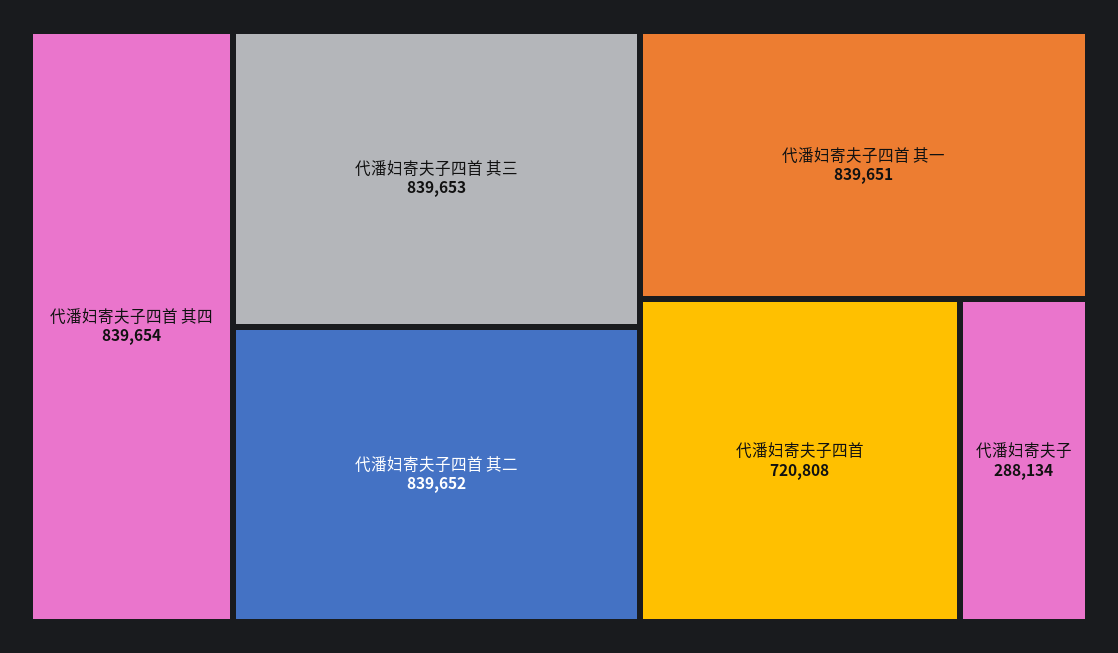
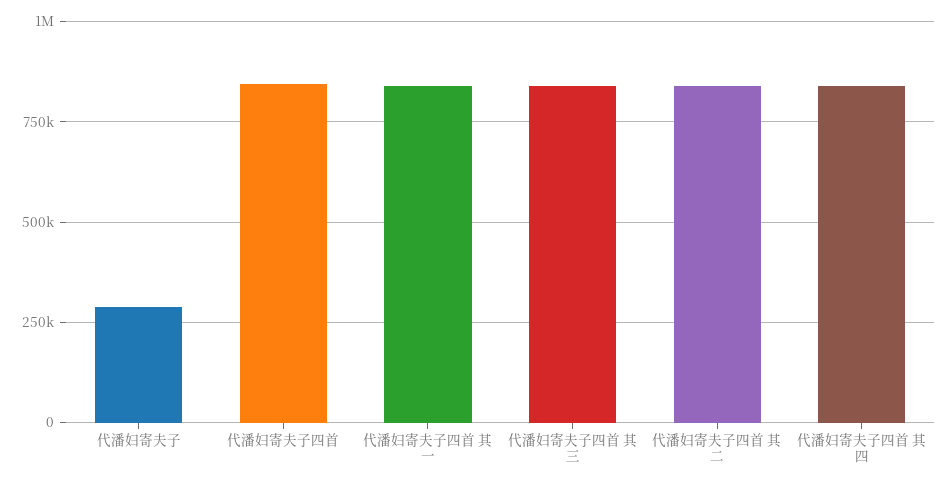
  {
    "代潘妇寄夫子四首 其四": 839654,
    "代潘妇寄夫子四首 其三": 839653,
    "代潘妇寄夫子四首 其二": 839652,
    "代潘妇寄夫子四首 其一": 839651,
-   "代潘妇寄夫子四首": 720808,
+   "代潘妇寄夫子四首": 850000,
    "代潘妇寄夫子": 288134
  }

